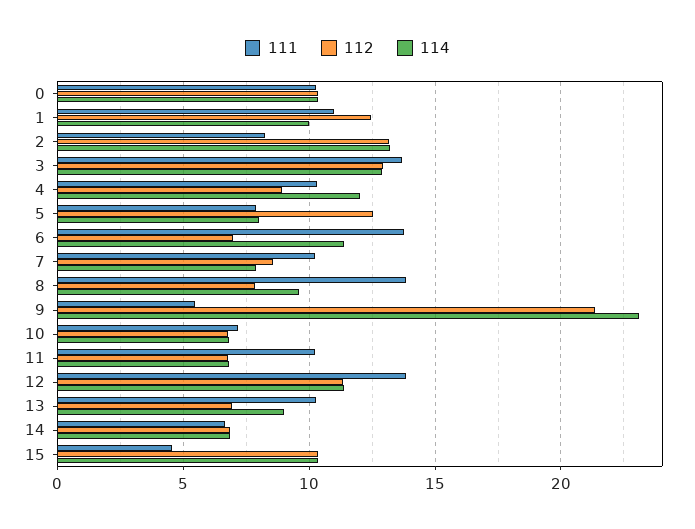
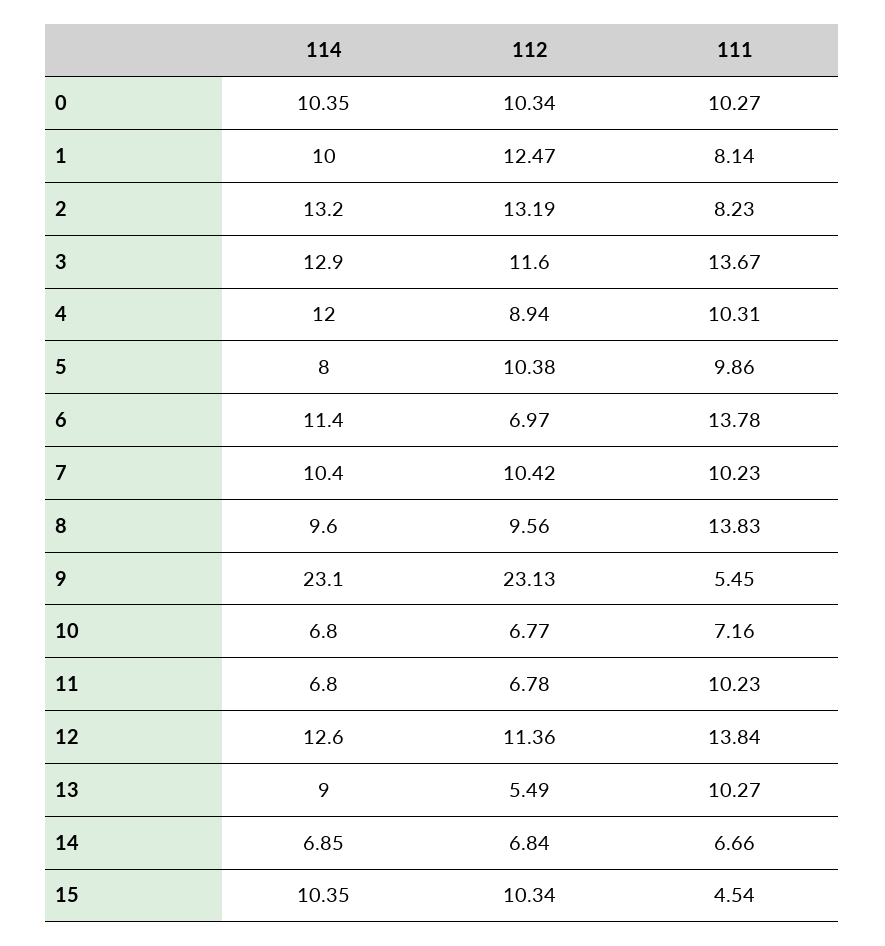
  {
    "111": {
      "0": 10.27,
-     "1": 11,
+     "1": 8.14,
      "2": 8.23,
      "3": 13.67,
      "4": 10.31,
-     "5": 8,
+     "5": 9.86,
      "6": 13.78,
      "7": 10.23,
      "8": 13.83,
      "9": 5.45,
      "10": 7.16,
      "11": 10.23,
      "12": 13.84,
      "13": 10.27,
      "14": 6.66,
      "15": 4.54
    },
    "112": {
      "0": 10.34,
      "1": 12.47,
      "2": 13.19,
-     "3": 13,
+     "3": 11.6,
      "4": 8.94,
-     "5": 12.5,
+     "5": 10.38,
      "6": 6.97,
-     "7": 8.5,
+     "7": 10.42,
-     "8": 8,
+     "8": 9.56,
-     "9": 21.5,
+     "9": 23.13,
      "10": 6.77,
      "11": 6.78,
      "12": 11.36,
-     "13": 7,
+     "13": 5.49,
      "14": 6.84,
      "15": 10.34
    },
    "114": {
      "0": 10.35,
      "1": 10,
      "2": 13.2,
      "3": 12.9,
      "4": 12,
      "5": 8,
      "6": 11.4,
-     "7": 8,
+     "7": 10.4,
      "8": 9.6,
      "9": 23.1,
      "10": 6.8,
      "11": 6.8,
-     "12": 11.5,
+     "12": 12.6,
      "13": 9,
      "14": 6.85,
      "15": 10.35
    }
  }

